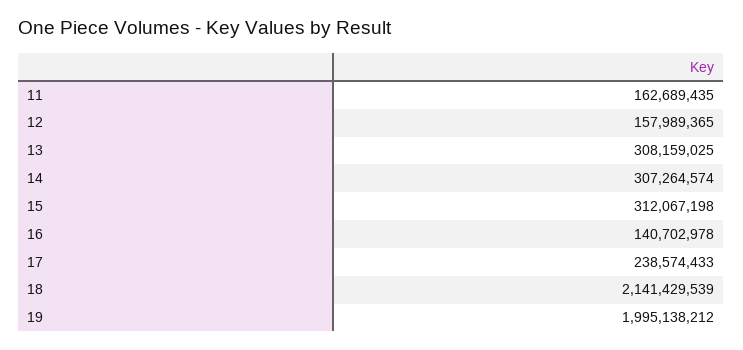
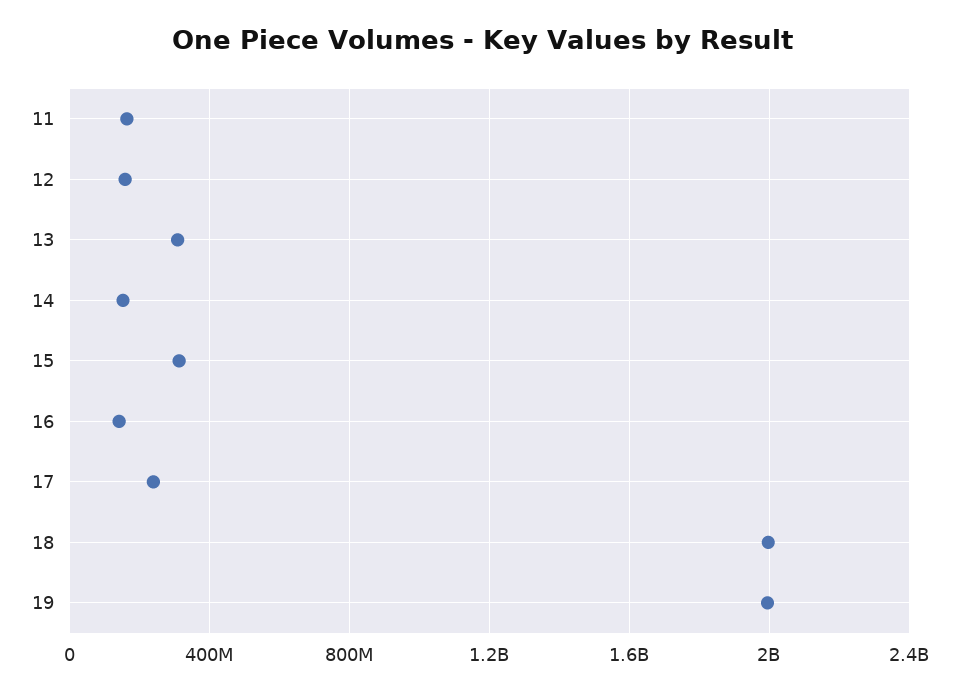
  {
    "11": 162689435,
    "12": 157989365,
    "13": 308159025,
-   "14": 307264574,
+   "14": 150000000,
    "15": 312067198,
    "16": 140702978,
    "17": 238574433,
-   "18": 2141429539,
+   "18": 2000000000,
    "19": 1995138212
  }

